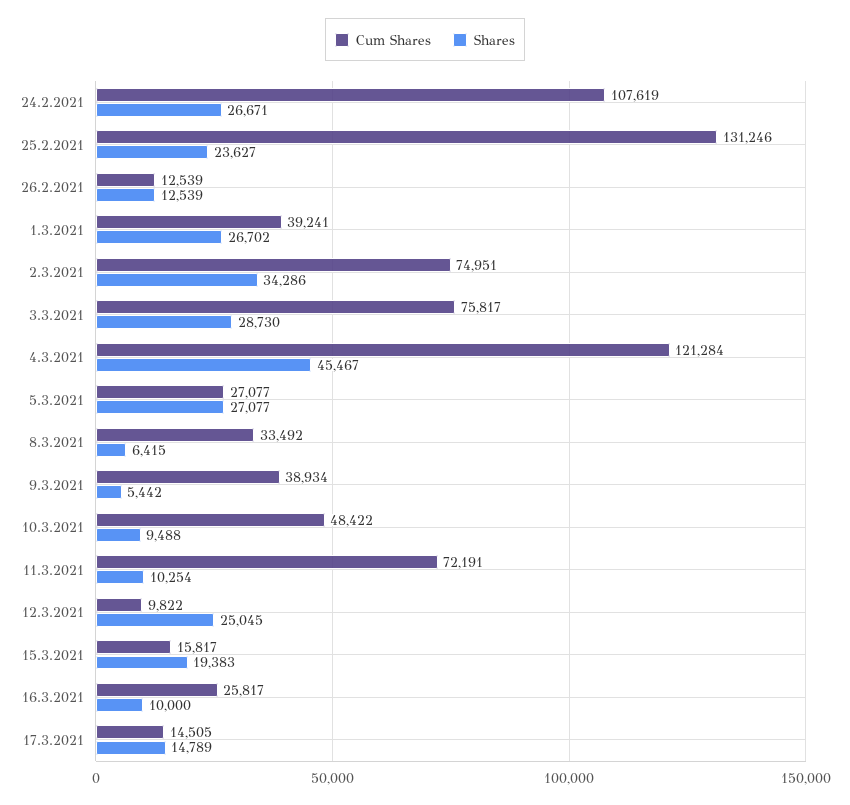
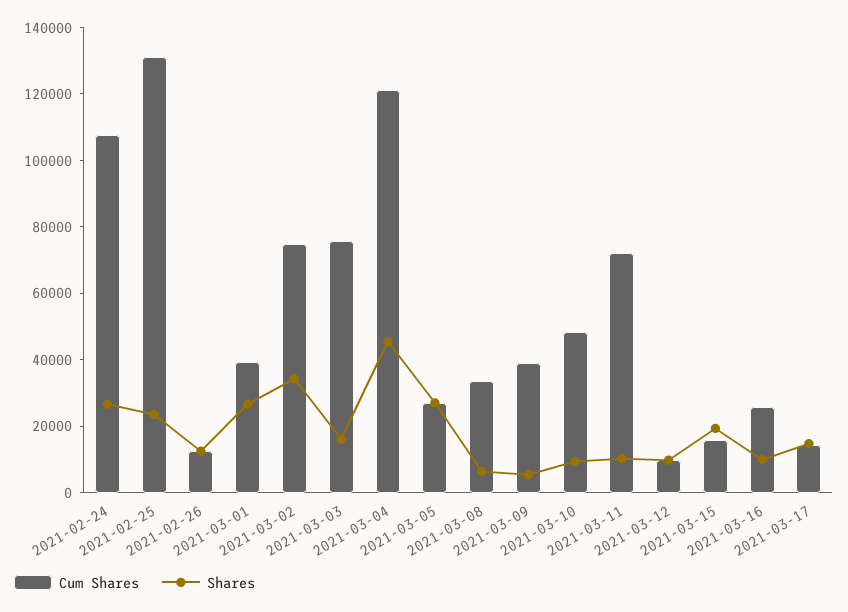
  {
    "Cum Shares": {
      "24.2.2021": 107619,
      "25.2.2021": 131246,
      "26.2.2021": 12539,
      "1.3.2021": 39241,
      "2.3.2021": 74951,
      "3.3.2021": 75817,
      "4.3.2021": 121284,
      "5.3.2021": 27077,
      "8.3.2021": 33492,
      "9.3.2021": 38934,
      "10.3.2021": 48422,
      "11.3.2021": 72191,
      "12.3.2021": 9822,
      "15.3.2021": 15817,
      "16.3.2021": 25817,
      "17.3.2021": 14505
    },
    "Shares": {
      "24.2.2021": 26671,
      "25.2.2021": 23627,
      "26.2.2021": 12539,
      "1.3.2021": 26702,
      "2.3.2021": 34286,
-     "3.3.2021": 28730,
+     "3.3.2021": 15000,
      "4.3.2021": 45467,
      "5.3.2021": 27077,
      "8.3.2021": 6415,
      "9.3.2021": 5442,
      "10.3.2021": 9488,
      "11.3.2021": 10254,
-     "12.3.2021": 25045,
+     "12.3.2021": 10000,
      "15.3.2021": 19383,
      "16.3.2021": 10000,
      "17.3.2021": 14789
    }
  }

